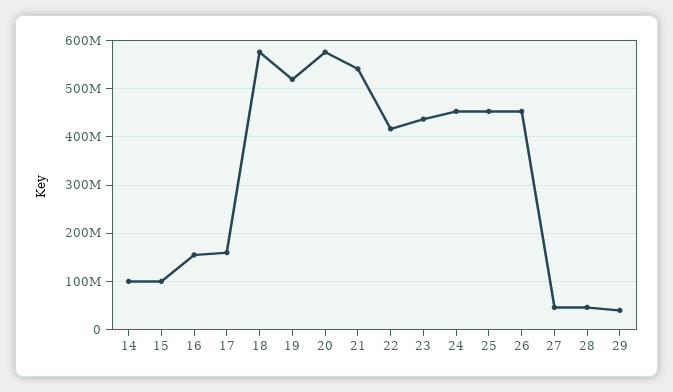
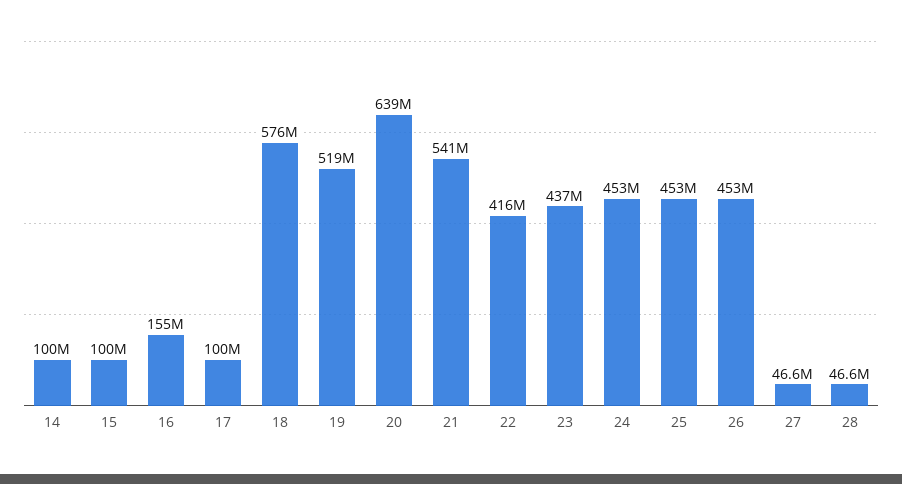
  {
    "14": 100000000,
    "15": 100000000,
    "16": 155000000,
-   "17": 160000000,
+   "17": 100000000,
    "18": 576000000,
    "19": 519000000,
-   "20": 580000000,
+   "20": 639000000,
    "21": 541000000,
    "22": 416000000,
    "23": 437000000,
    "24": 453000000,
    "25": 453000000,
    "26": 453000000,
    "27": 46600000,
-   "28": 46600000,
+   "28": 46600000
-   "29": 40000000
  }

